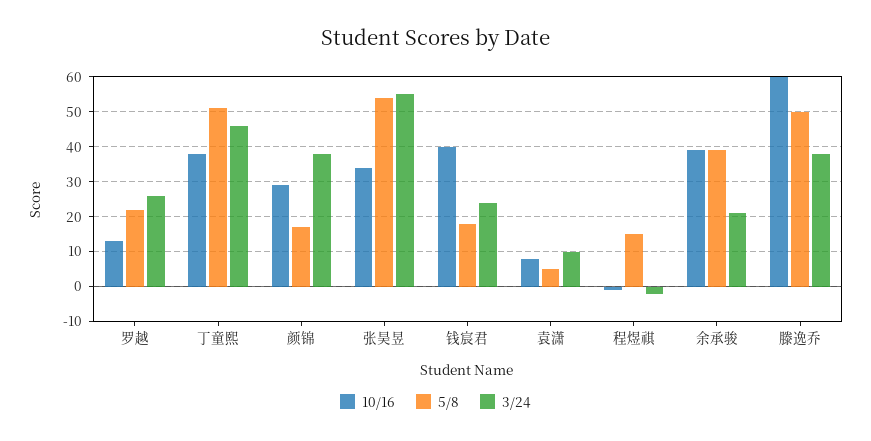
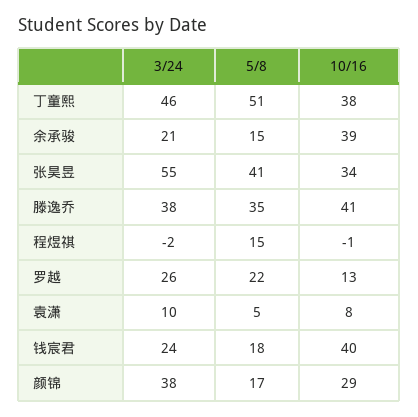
  {
    "10/16": {
      "罗越": 13,
      "丁童熙": 38,
      "颜锦": 29,
      "张昊昱": 34,
      "钱宸君": 40,
      "袁潇": 8,
      "程煜祺": -1,
      "余承骏": 39,
-     "滕逸乔": 60
+     "滕逸乔": 41
    },
    "5/8": {
      "罗越": 22,
      "丁童熙": 51,
      "颜锦": 17,
-     "张昊昱": 55,
+     "张昊昱": 41,
      "钱宸君": 18,
      "袁潇": 5,
      "程煜祺": 15,
-     "余承骏": 40,
+     "余承骏": 15,
-     "滕逸乔": 50
+     "滕逸乔": 35
    },
    "3/24": {
      "罗越": 26,
      "丁童熙": 46,
      "颜锦": 38,
      "张昊昱": 55,
      "钱宸君": 24,
      "袁潇": 10,
      "程煜祺": -2,
      "余承骏": 21,
      "滕逸乔": 38
    }
  }

